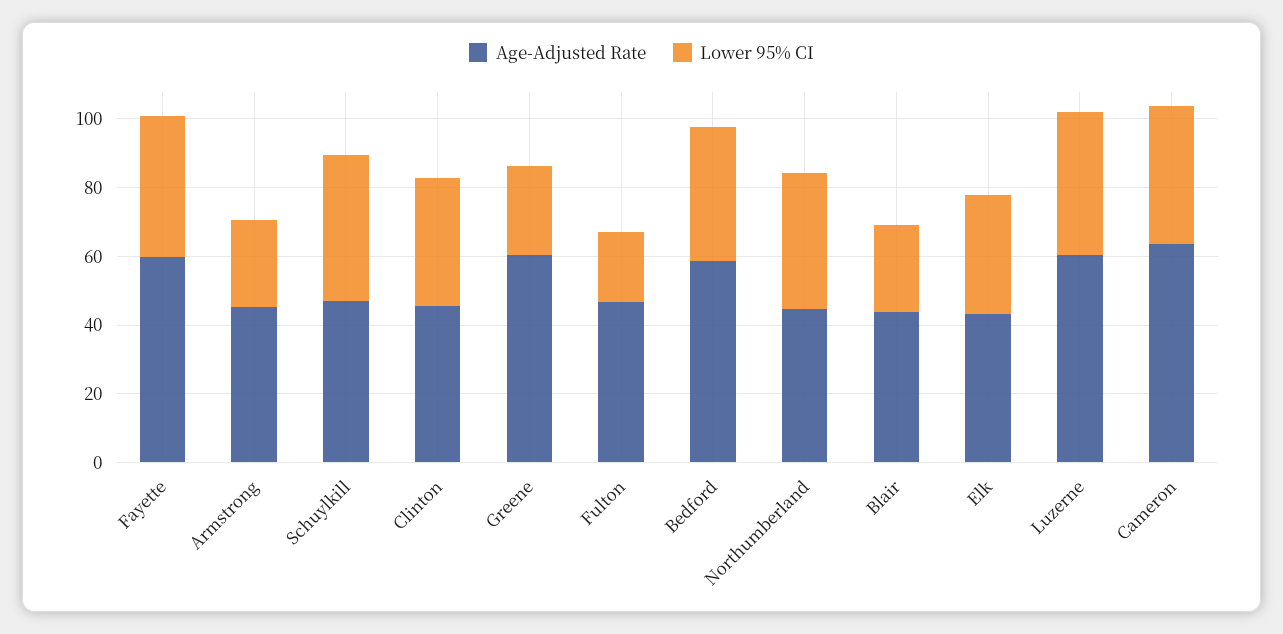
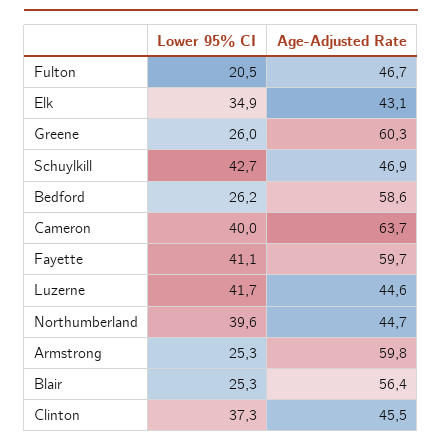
  {
    "Age-Adjusted Rate": {
      "Fayette": 59.7,
-     "Armstrong": 45,
+     "Armstrong": 59.8,
      "Schuylkill": 46.9,
      "Clinton": 45.5,
      "Greene": 60.3,
      "Fulton": 46.7,
      "Bedford": 58.6,
      "Northumberland": 44.7,
-     "Blair": 45,
+     "Blair": 56.4,
      "Elk": 43.1,
-     "Luzerne": 60,
+     "Luzerne": 44.6,
      "Cameron": 63.7
    },
    "Lower 95% CI": {
      "Fayette": 41.1,
      "Armstrong": 25.3,
      "Schuylkill": 42.7,
      "Clinton": 37.3,
      "Greene": 26,
      "Fulton": 20.5,
-     "Bedford": 40,
+     "Bedford": 26.2,
      "Northumberland": 39.6,
      "Blair": 25.3,
      "Elk": 34.9,
      "Luzerne": 41.7,
      "Cameron": 40
    }
  }

